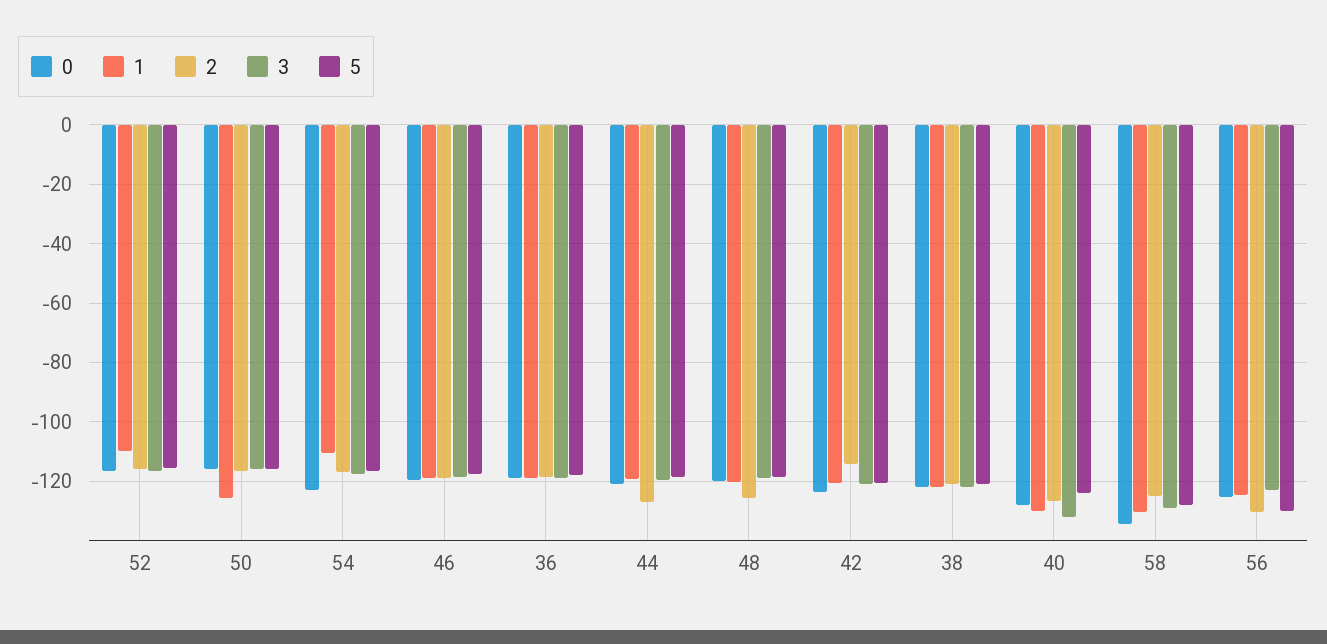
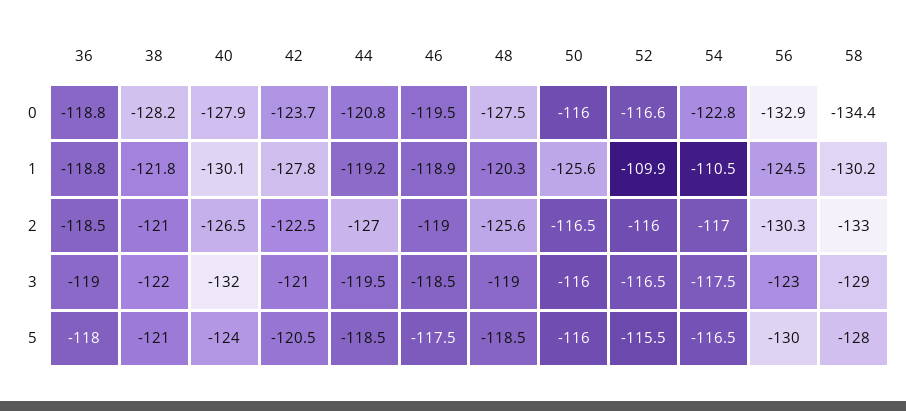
  {
    "0": {
      "52": -116.6,
      "50": -116,
      "54": -122.8,
      "46": -119.5,
      "36": -118.8,
      "44": -120.8,
-     "48": -120,
+     "48": -127.5,
      "42": -123.7,
-     "38": -122.5,
+     "38": -128.2,
      "40": -127.9,
      "58": -134.4,
-     "56": -125
+     "56": -132.9
    },
    "1": {
      "52": -109.9,
      "50": -125.6,
      "54": -110.5,
      "46": -118.9,
      "36": -118.8,
      "44": -119.2,
      "48": -120.3,
-     "42": -120,
+     "42": -127.8,
      "38": -121.8,
      "40": -130.1,
      "58": -130.2,
      "56": -124.5
    },
    "2": {
      "52": -116,
      "50": -116.5,
      "54": -117,
      "46": -119,
      "36": -118.5,
      "44": -127,
      "48": -125.6,
-     "42": -115,
+     "42": -122.5,
      "38": -121,
      "40": -126.5,
-     "58": -125,
+     "58": -133,
      "56": -130.3
    },
    "3": {
      "52": -116.5,
      "50": -116,
      "54": -117.5,
      "46": -118.5,
      "36": -119,
      "44": -119.5,
      "48": -119,
      "42": -121,
      "38": -122,
      "40": -132,
      "58": -129,
      "56": -123
    },
    "5": {
      "52": -115.5,
      "50": -116,
      "54": -116.5,
      "46": -117.5,
      "36": -118,
      "44": -118.5,
      "48": -118.5,
      "42": -120.5,
      "38": -121,
      "40": -124,
      "58": -128,
      "56": -130
    }
  }

